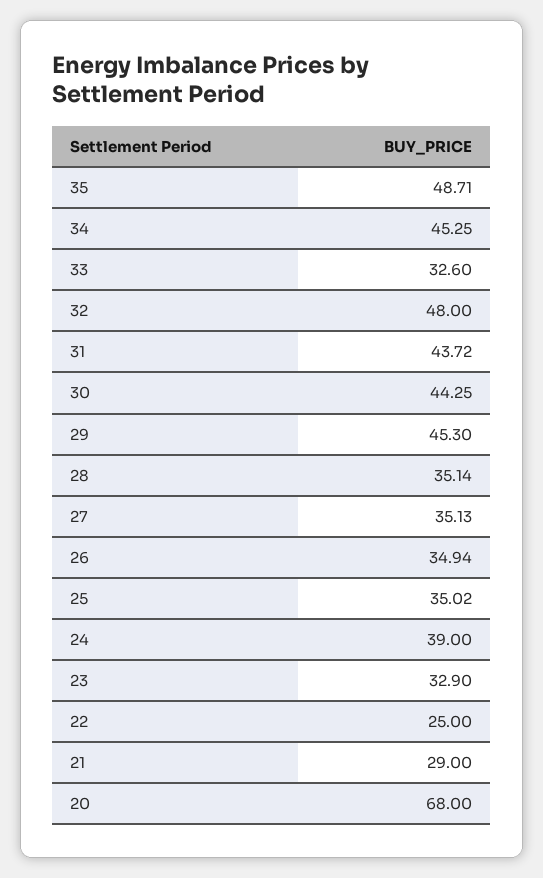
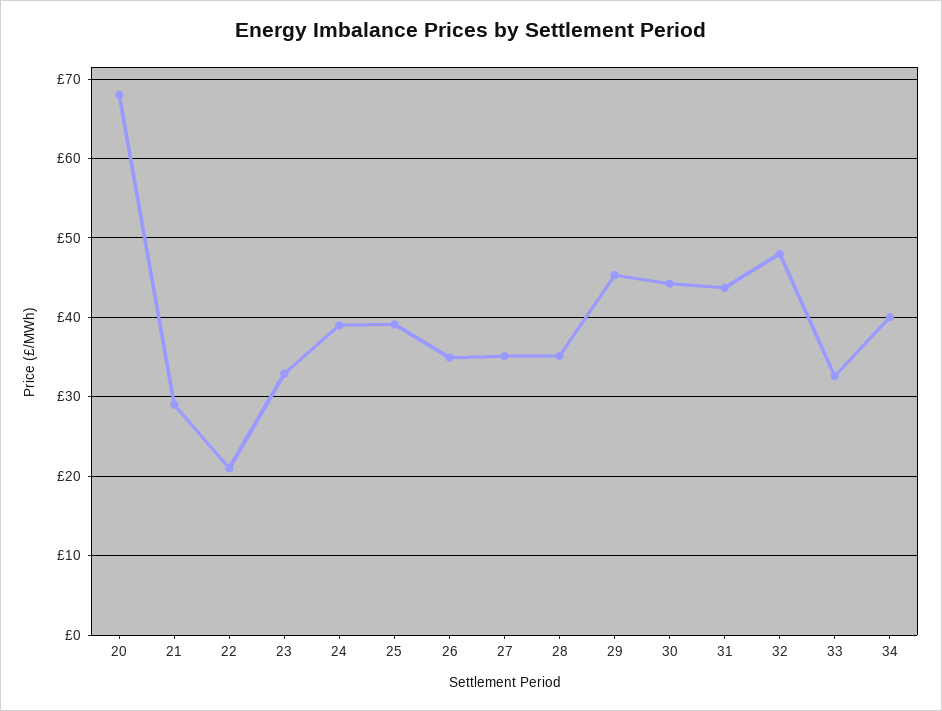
  {
-   "35": 48.71,
-   "34": 45.25,
+   "34": 40,
    "33": 32.6,
    "32": 48,
    "31": 43.72,
    "30": 44.25,
    "29": 45.3,
    "28": 35.14,
    "27": 35.13,
    "26": 34.94,
-   "25": 35.02,
+   "25": 39,
    "24": 39,
    "23": 32.9,
-   "22": 25,
+   "22": 21,
    "21": 29,
    "20": 68
  }

